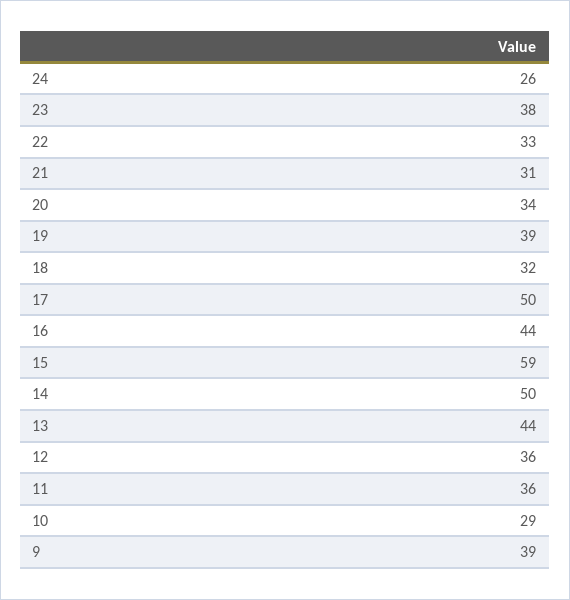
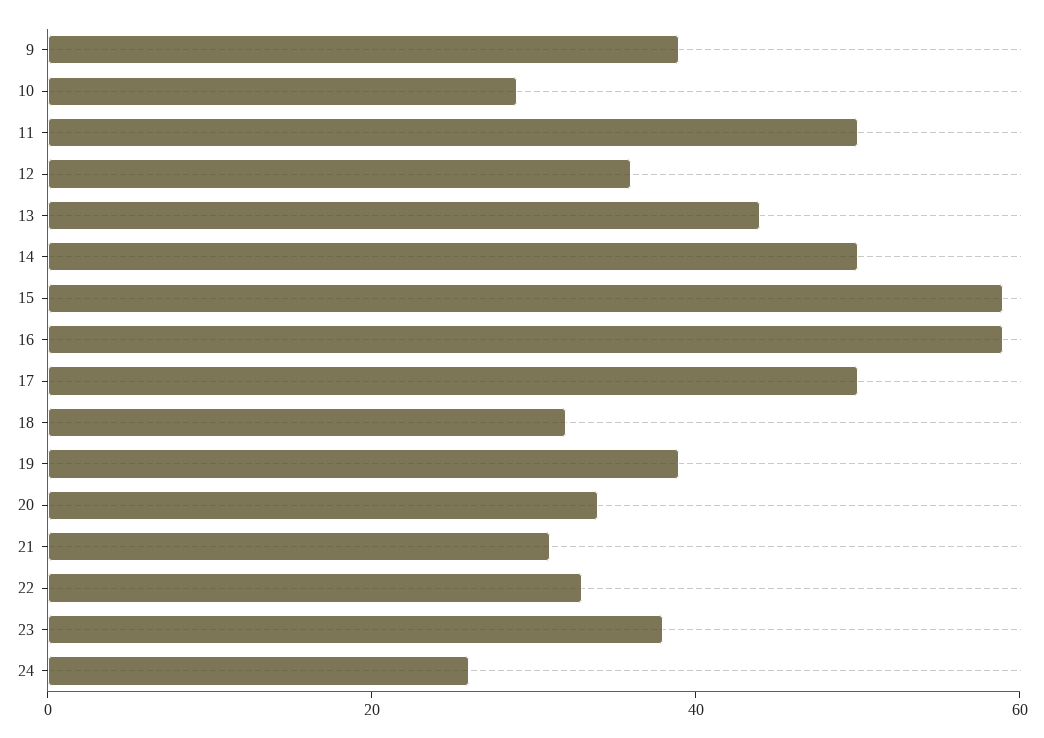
  {
    "24": 26,
    "23": 38,
    "22": 33,
    "21": 31,
    "20": 34,
    "19": 39,
    "18": 32,
    "17": 50,
-   "16": 44,
+   "16": 60,
    "15": 59,
    "14": 50,
    "13": 44,
    "12": 36,
-   "11": 36,
+   "11": 50,
    "10": 29,
    "9": 39
  }

